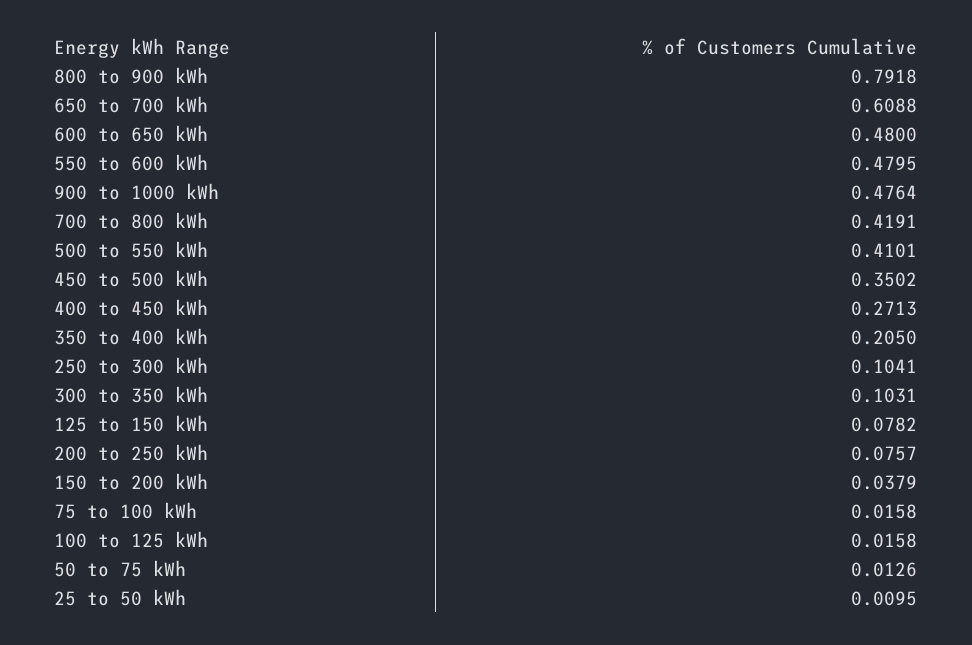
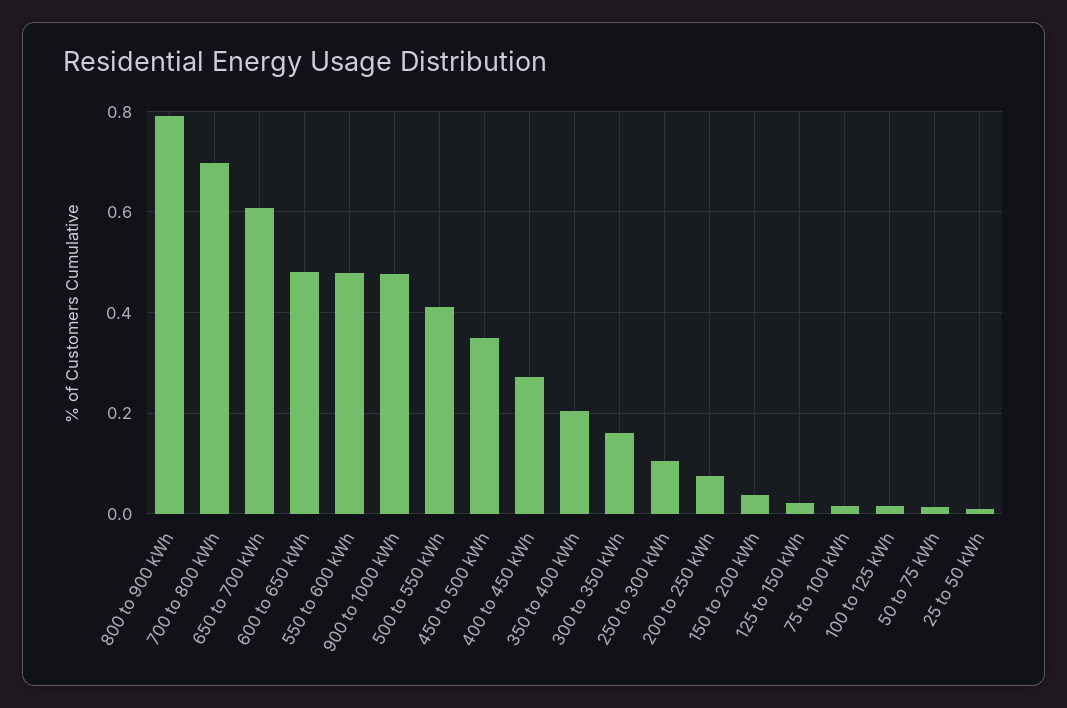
  {
    "800 to 900 kWh": 0.7918,
    "650 to 700 kWh": 0.6088,
    "600 to 650 kWh": 0.48,
    "550 to 600 kWh": 0.4795,
    "900 to 1000 kWh": 0.4764,
-   "700 to 800 kWh": 0.4191,
+   "700 to 800 kWh": 0.7,
    "500 to 550 kWh": 0.4101,
    "450 to 500 kWh": 0.3502,
    "400 to 450 kWh": 0.2713,
    "350 to 400 kWh": 0.205,
    "250 to 300 kWh": 0.1041,
-   "300 to 350 kWh": 0.1031,
+   "300 to 350 kWh": 0.16,
-   "125 to 150 kWh": 0.0782,
+   "125 to 150 kWh": 0.02,
    "200 to 250 kWh": 0.0757,
    "150 to 200 kWh": 0.0379,
    "75 to 100 kWh": 0.0158,
    "100 to 125 kWh": 0.0158,
    "50 to 75 kWh": 0.0126,
    "25 to 50 kWh": 0.0095
  }

